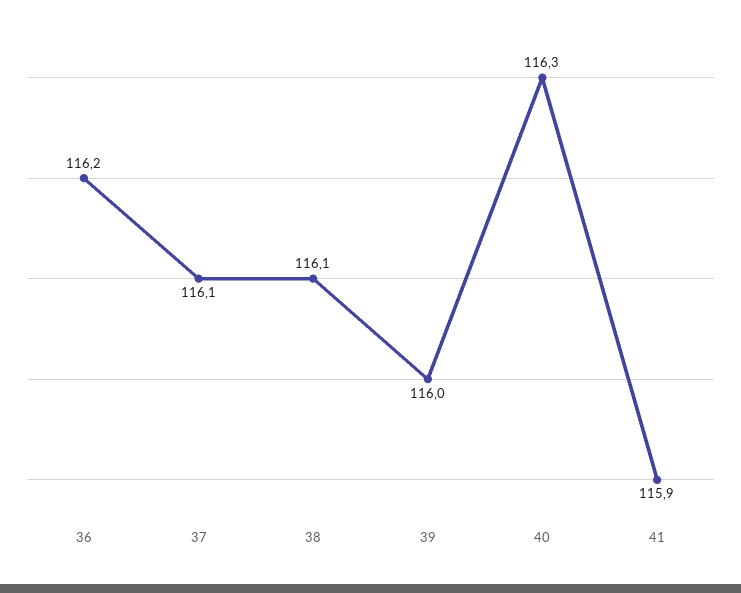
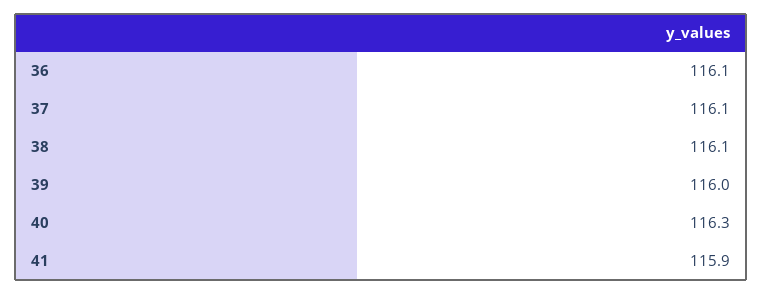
  {
-   "36": 116.2,
+   "36": 116.1,
    "37": 116.1,
    "38": 116.1,
    "39": 116,
    "40": 116.3,
    "41": 115.9
  }

